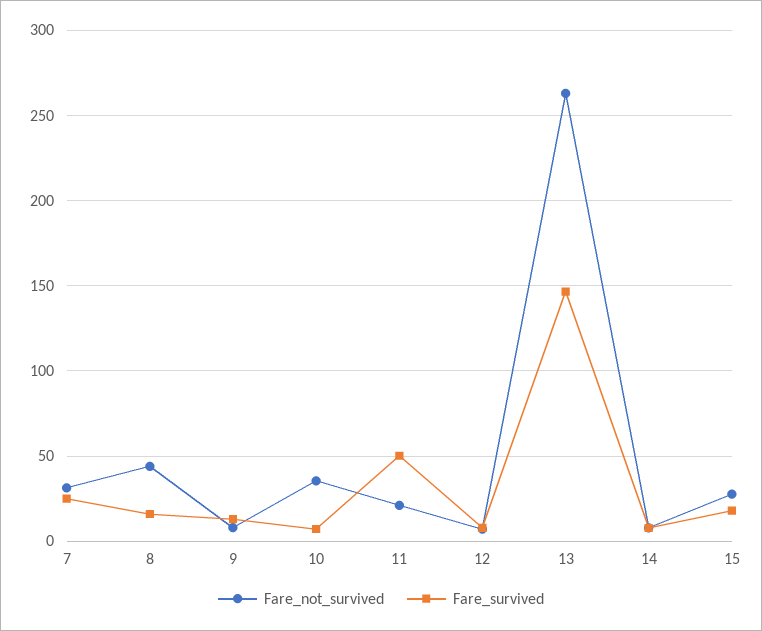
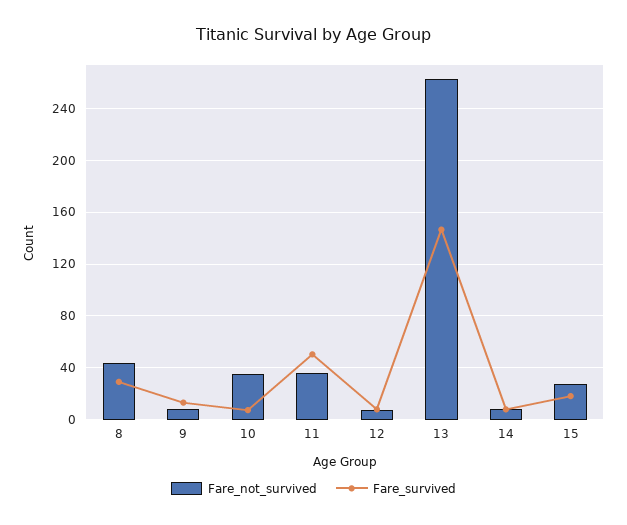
  {
    "Fare_not_survived": {
-     "7": 30,
      "8": 45,
      "9": 10,
      "10": 35,
-     "11": 20,
+     "11": 35,
      "12": 5,
      "13": 265,
      "14": 10,
      "15": 30
    },
    "Fare_survived": {
-     "7": 25,
-     "8": 15,
+     "8": 30,
      "9": 15,
      "10": 5,
      "11": 50,
      "12": 10,
      "13": 145,
      "14": 10,
      "15": 20
    }
  }

